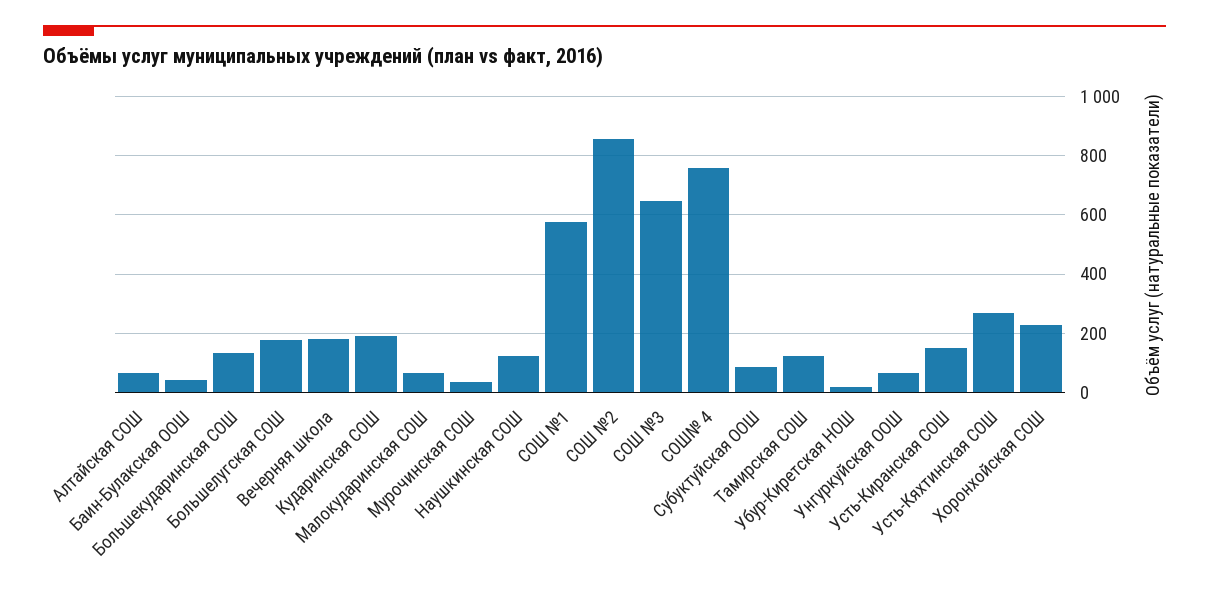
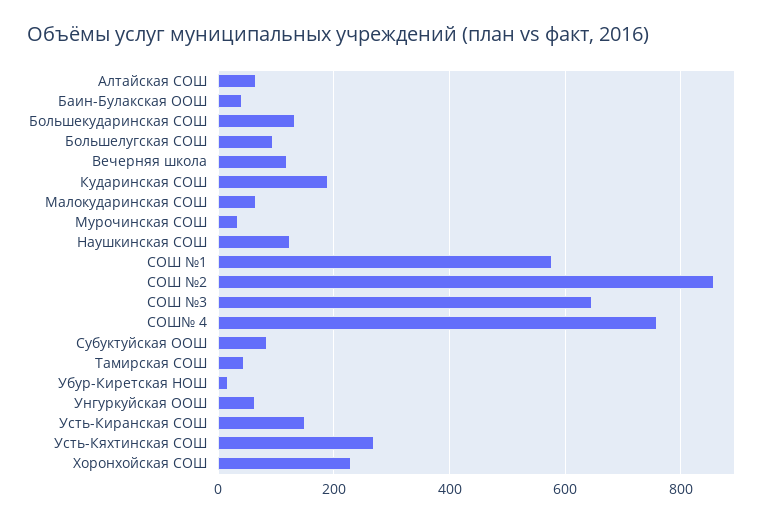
  {
    "Алтайская СОШ": 60,
    "Баин-Булакская ООШ": 40,
    "Большекударинская СОШ": 140,
-   "Большелугская СОШ": 175,
+   "Большелугская СОШ": 100,
-   "Вечерняя школа": 175,
+   "Вечерняя школа": 120,
    "Кударинская СОШ": 200,
    "Малокударинская СОШ": 60,
    "Мурочинская СОШ": 40,
    "Наушкинская СОШ": 120,
    "СОШ №1": 580,
    "СОШ №2": 860,
    "СОШ №3": 640,
    "СОШ№ 4": 760,
    "Субуктуйская ООШ": 80,
-   "Тамирская СОШ": 125,
+   "Тамирская СОШ": 40,
    "Убур-Киретская НОШ": 20,
    "Унгуркуйская ООШ": 60,
    "Усть-Киранская СОШ": 160,
    "Усть-Кяхтинская СОШ": 260,
    "Хоронхойская СОШ": 220
  }

